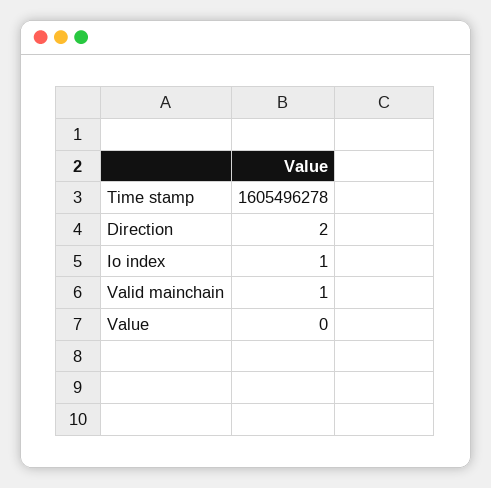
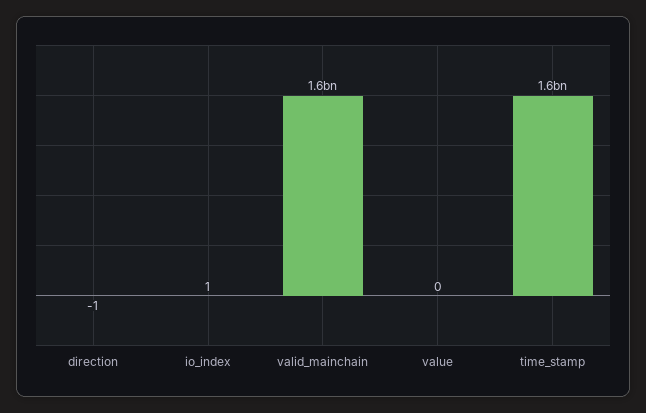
  {
    "Time stamp": 1605496278,
-   "Direction": 2,
+   "Direction": -1,
    "Io index": 1,
-   "Valid mainchain": 1,
+   "Valid mainchain": 1600000000,
    "Value": 0
  }

